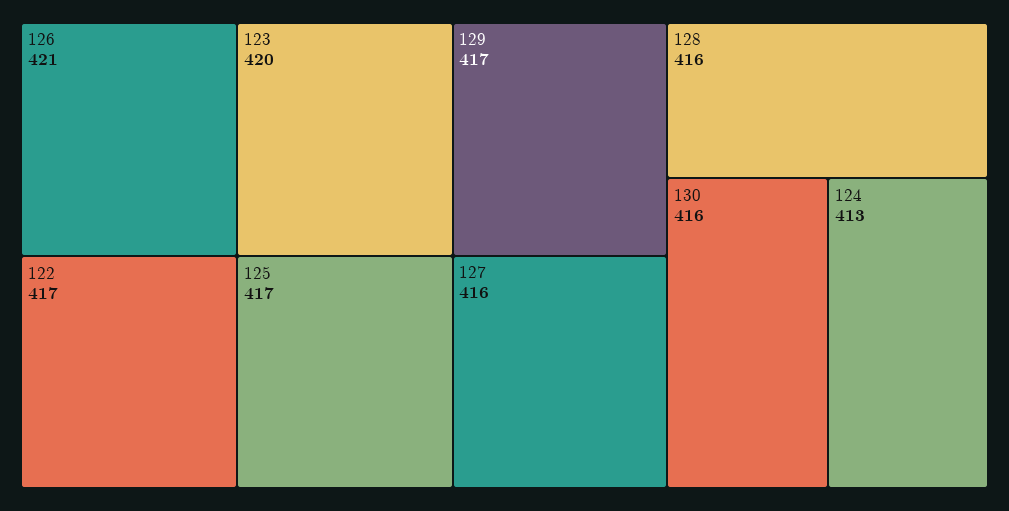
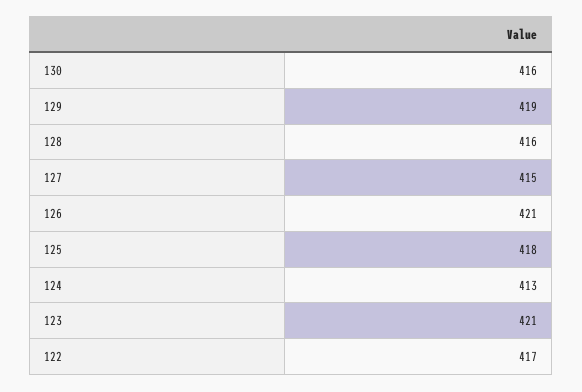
  {
    "126": 421,
-   "123": 420,
+   "123": 421,
    "122": 417,
-   "125": 417,
+   "125": 418,
-   "129": 417,
+   "129": 419,
-   "127": 416,
+   "127": 415,
    "128": 416,
    "130": 416,
    "124": 413
  }

